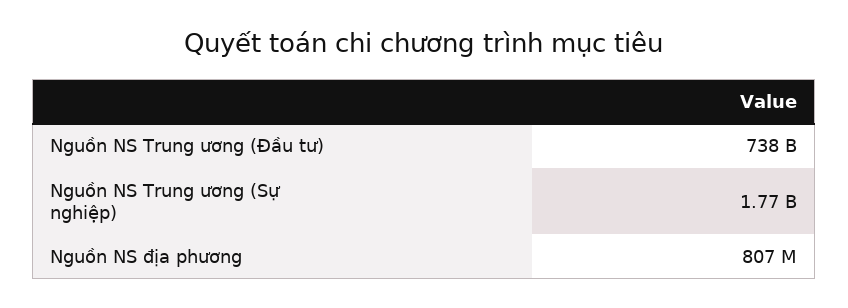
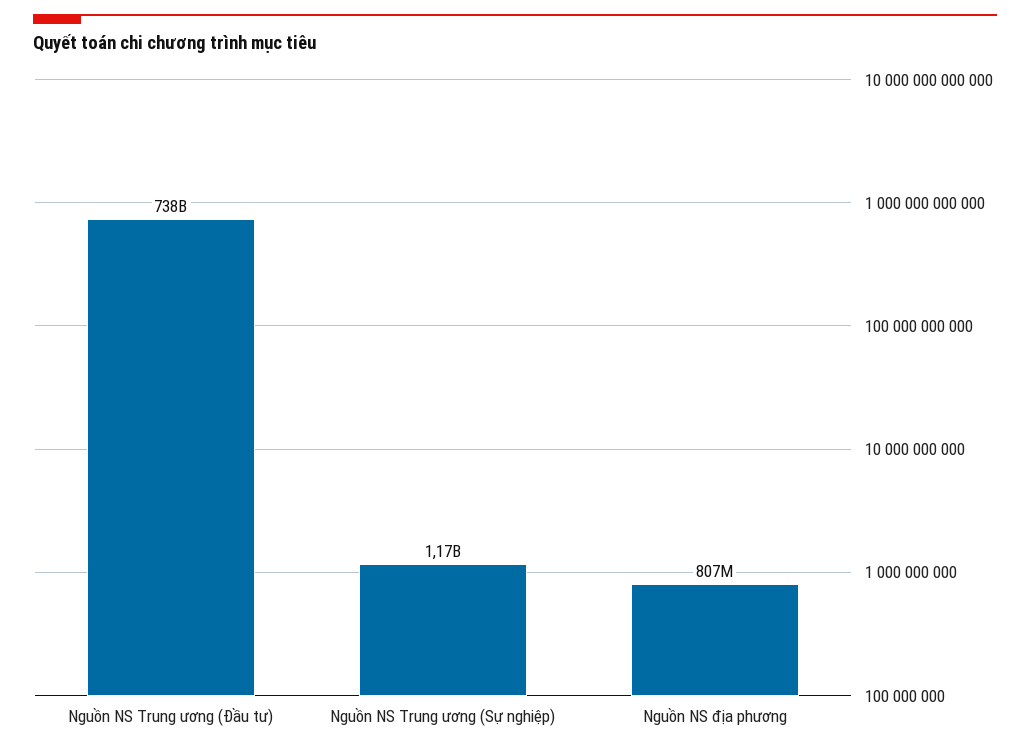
  {
    "Nguồn NS Trung ương (Đầu tư)": 738000000000,
-   "Nguồn NS Trung ương (Sự nghiệp)": 1770000000,
+   "Nguồn NS Trung ương (Sự nghiệp)": 1170000000,
    "Nguồn NS địa phương": 807000000
  }

